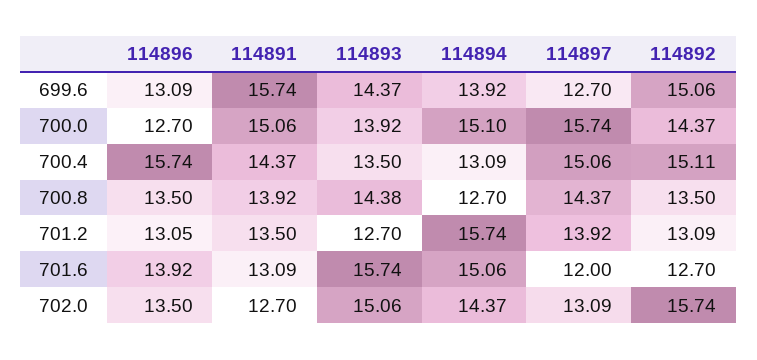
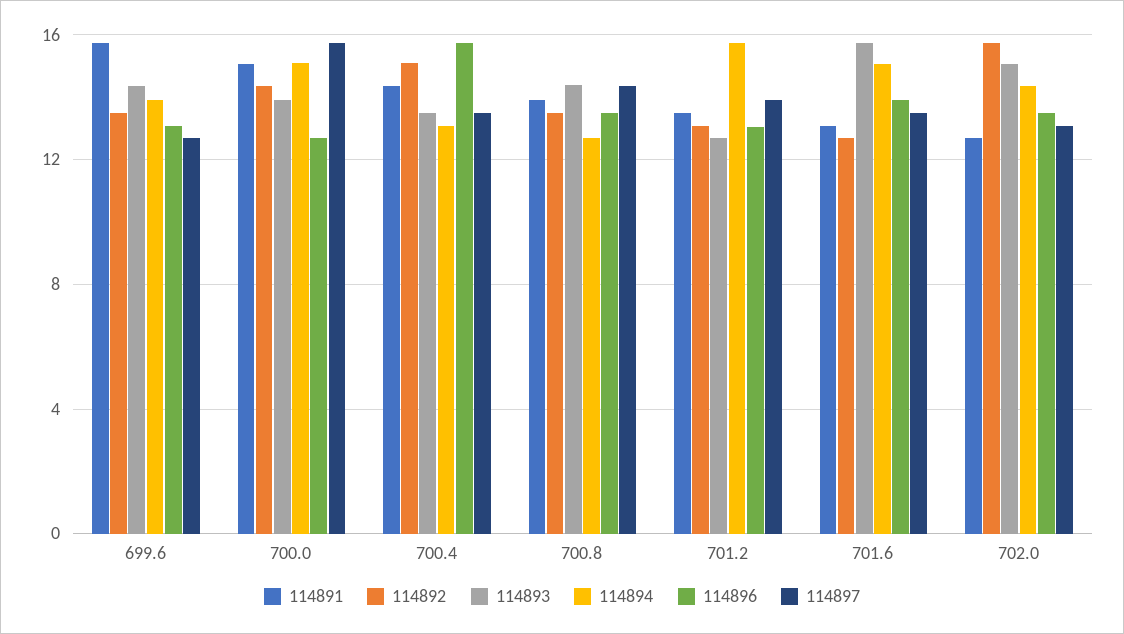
  {
    "114896": {
      "699.6": 13.09,
      "700.0": 12.7,
      "700.4": 15.74,
      "700.8": 13.5,
      "701.2": 13.05,
      "701.6": 13.92,
      "702.0": 13.5
    },
    "114891": {
      "699.6": 15.74,
      "700.0": 15.06,
      "700.4": 14.37,
      "700.8": 13.92,
      "701.2": 13.5,
      "701.6": 13.09,
      "702.0": 12.7
    },
    "114893": {
      "699.6": 14.37,
      "700.0": 13.92,
      "700.4": 13.5,
      "700.8": 14.38,
      "701.2": 12.7,
      "701.6": 15.74,
      "702.0": 15.06
    },
    "114894": {
      "699.6": 13.92,
      "700.0": 15.1,
      "700.4": 13.09,
      "700.8": 12.7,
      "701.2": 15.74,
      "701.6": 15.06,
      "702.0": 14.37
    },
    "114897": {
      "699.6": 12.7,
      "700.0": 15.74,
-     "700.4": 15.06,
+     "700.4": 13.5,
      "700.8": 14.37,
      "701.2": 13.92,
-     "701.6": 12,
+     "701.6": 13.5,
      "702.0": 13.09
    },
    "114892": {
-     "699.6": 15.06,
+     "699.6": 13.5,
      "700.0": 14.37,
      "700.4": 15.11,
      "700.8": 13.5,
      "701.2": 13.09,
      "701.6": 12.7,
      "702.0": 15.74
    }
  }

